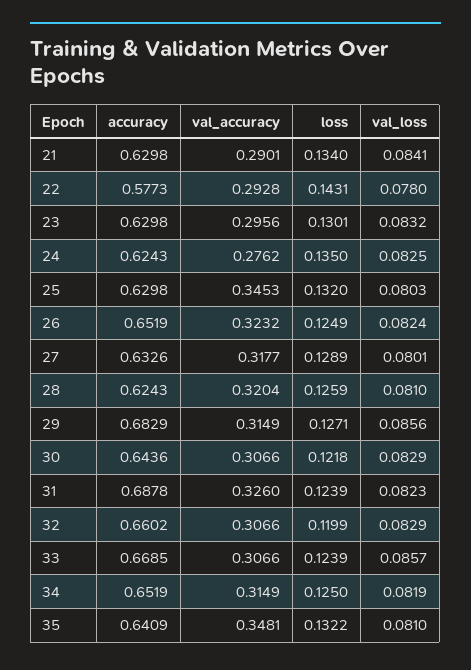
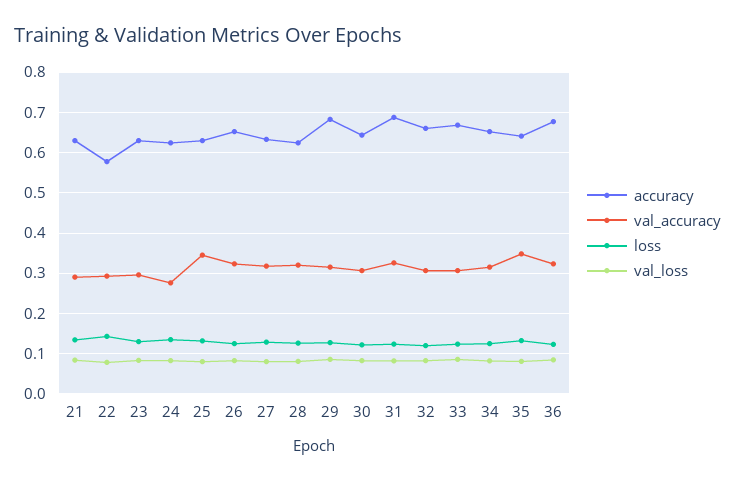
  {
    "accuracy": {
      "21": 0.6298,
      "22": 0.5773,
      "23": 0.6298,
      "24": 0.6243,
      "25": 0.6298,
      "26": 0.6519,
      "27": 0.6326,
      "28": 0.6243,
      "29": 0.6829,
      "30": 0.6436,
      "31": 0.6878,
      "32": 0.6602,
      "33": 0.6685,
      "34": 0.6519,
-     "35": 0.6409
+     "35": 0.6409,
+     "36": 0.68
    },
    "val_accuracy": {
      "21": 0.2901,
      "22": 0.2928,
      "23": 0.2956,
      "24": 0.2762,
      "25": 0.3453,
      "26": 0.3232,
      "27": 0.3177,
      "28": 0.3204,
      "29": 0.3149,
      "30": 0.3066,
      "31": 0.326,
      "32": 0.3066,
      "33": 0.3066,
      "34": 0.3149,
-     "35": 0.3481
+     "35": 0.3481,
+     "36": 0.32
    },
    "loss": {
      "21": 0.134,
      "22": 0.1431,
      "23": 0.1301,
      "24": 0.135,
      "25": 0.132,
      "26": 0.1249,
      "27": 0.1289,
      "28": 0.1259,
      "29": 0.1271,
      "30": 0.1218,
      "31": 0.1239,
      "32": 0.1199,
      "33": 0.1239,
      "34": 0.125,
-     "35": 0.1322
+     "35": 0.1322,
+     "36": 0.12
    },
    "val_loss": {
      "21": 0.0841,
      "22": 0.078,
      "23": 0.0832,
      "24": 0.0825,
      "25": 0.0803,
      "26": 0.0824,
      "27": 0.0801,
      "28": 0.081,
      "29": 0.0856,
      "30": 0.0829,
      "31": 0.0823,
      "32": 0.0829,
      "33": 0.0857,
      "34": 0.0819,
-     "35": 0.081
+     "35": 0.081,
+     "36": 0.08
    }
  }

